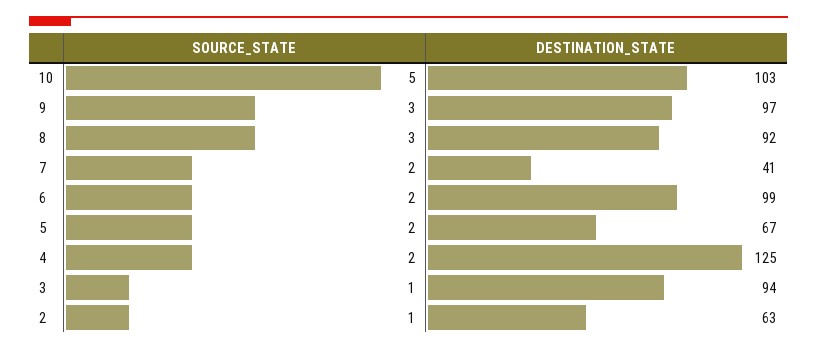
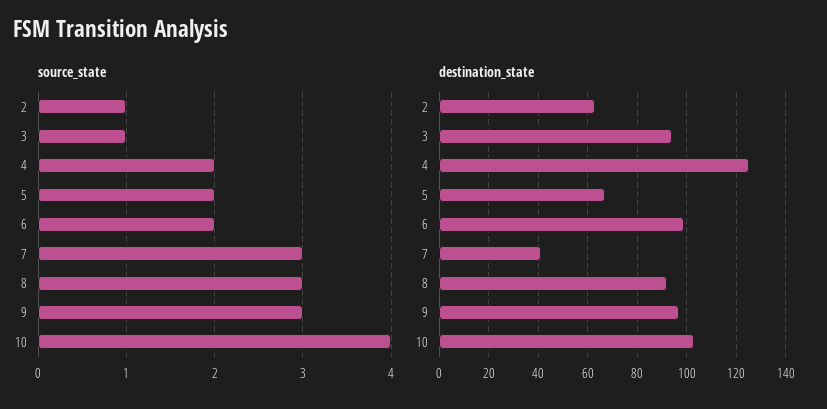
  {
    "SOURCE_STATE": {
-     "10": 5,
+     "10": 4,
      "9": 3,
      "8": 3,
-     "7": 2,
+     "7": 3,
      "6": 2,
      "5": 2,
      "4": 2,
      "3": 1,
      "2": 1
    },
    "DESTINATION_STATE": {
      "10": 103,
      "9": 97,
      "8": 92,
      "7": 41,
      "6": 99,
      "5": 67,
      "4": 125,
      "3": 94,
      "2": 63
    }
  }

